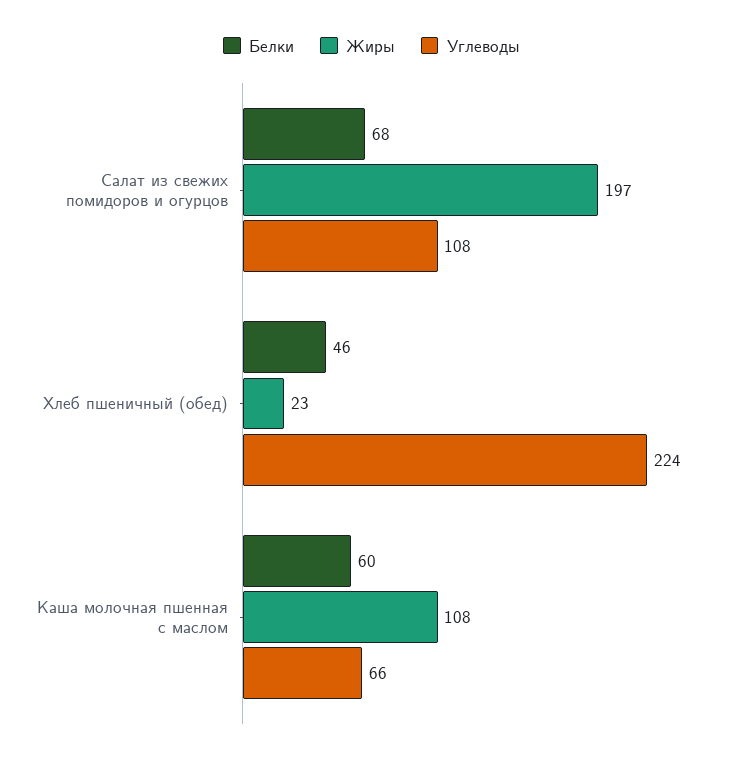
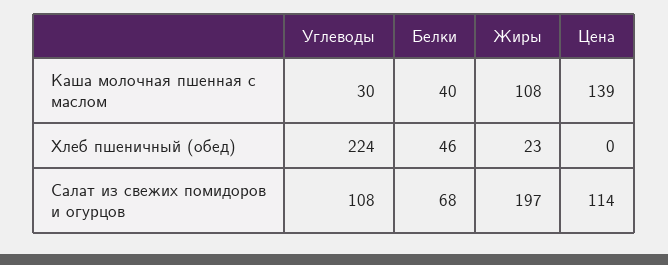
  {
    "Белки": {
      "Салат из свежих помидоров и огурцов": 68,
      "Хлеб пшеничный (обед)": 46,
-     "Каша молочная пшенная с маслом": 60
+     "Каша молочная пшенная с маслом": 40
    },
    "Жиры": {
      "Салат из свежих помидоров и огурцов": 197,
      "Хлеб пшеничный (обед)": 23,
      "Каша молочная пшенная с маслом": 108
    },
    "Углеводы": {
      "Салат из свежих помидоров и огурцов": 108,
      "Хлеб пшеничный (обед)": 224,
-     "Каша молочная пшенная с маслом": 66
+     "Каша молочная пшенная с маслом": 30
-   }
+   },
+   "Цена": {
+     "Каша молочная пшенная с маслом": 139,
+     "Хлеб пшеничный (обед)": 0,
+     "Салат из свежих помидоров и огурцов": 114
+   }
  }

